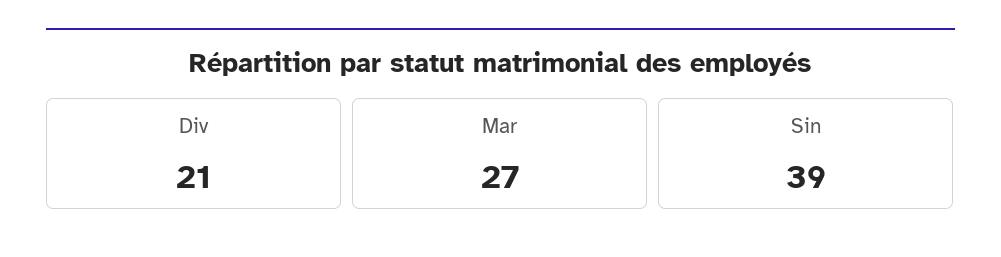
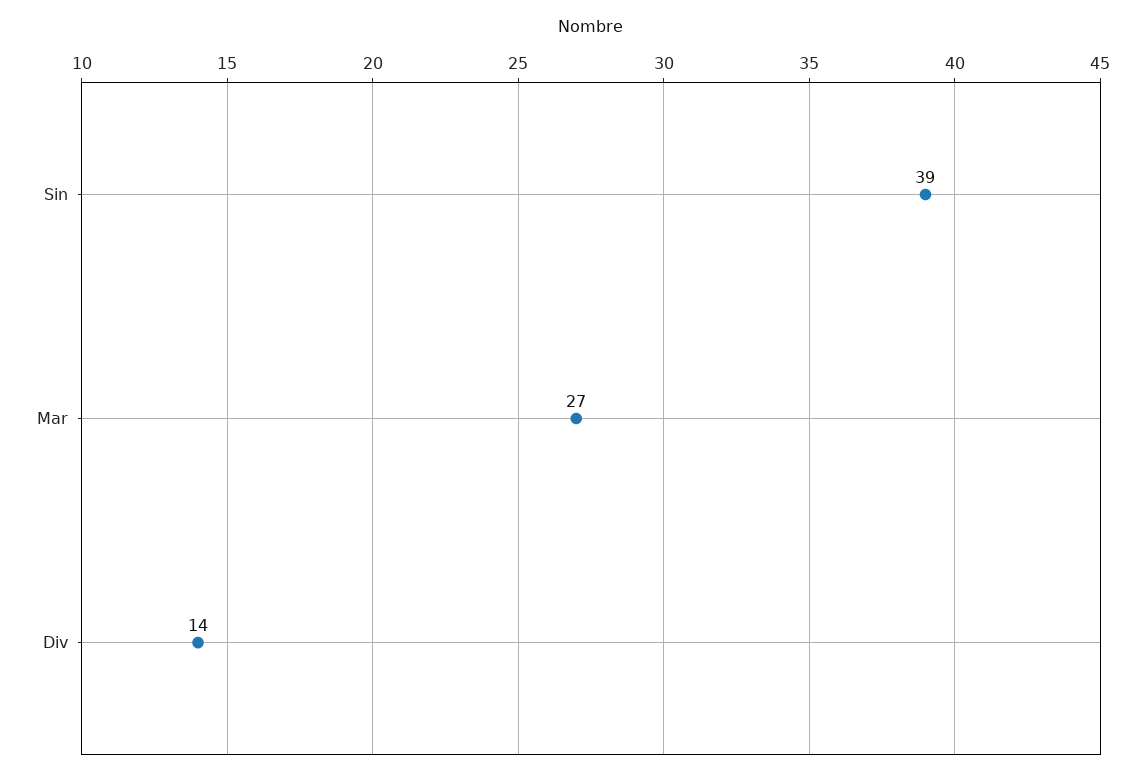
  {
-   "Div": 21,
+   "Div": 14,
    "Mar": 27,
    "Sin": 39
  }

